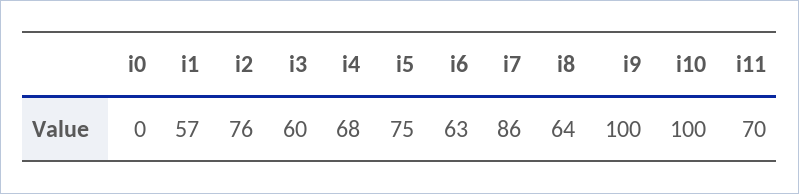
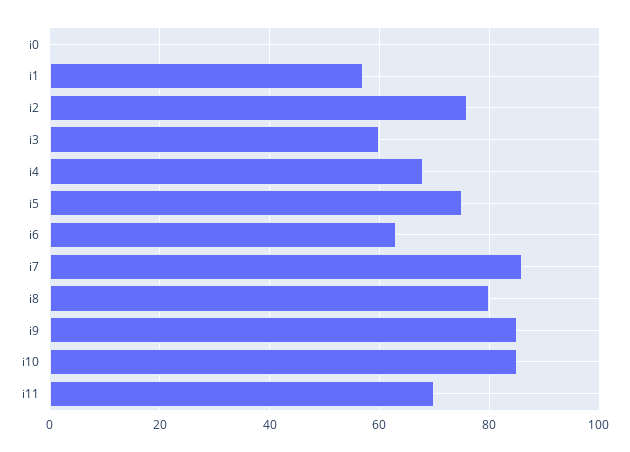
  {
    "i0": 0,
    "i1": 57,
    "i2": 76,
    "i3": 60,
    "i4": 68,
    "i5": 75,
    "i6": 63,
    "i7": 86,
-   "i8": 64,
+   "i8": 80,
-   "i9": 100,
+   "i9": 85,
-   "i10": 100,
+   "i10": 85,
    "i11": 70
  }

